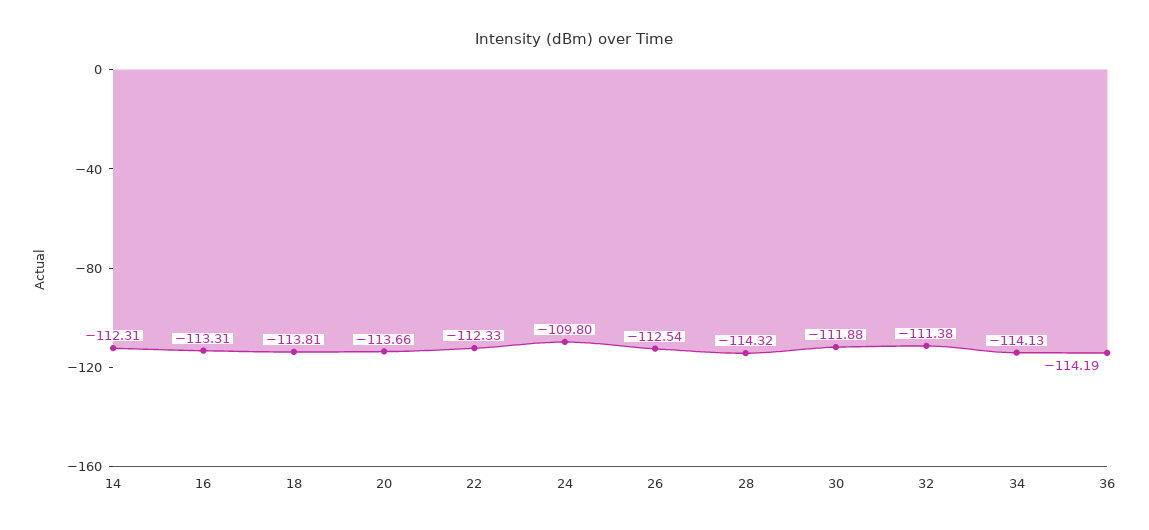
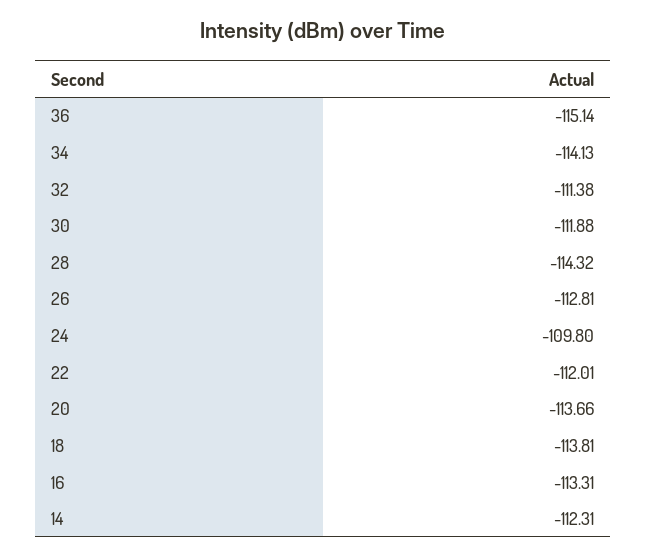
  {
    "14": -112.31,
    "16": -113.31,
    "18": -113.81,
    "20": -113.66,
-   "22": -112.33,
+   "22": -112.01,
    "24": -109.8,
-   "26": -112.54,
+   "26": -112.81,
    "28": -114.32,
    "30": -111.88,
    "32": -111.38,
    "34": -114.13,
-   "36": -114.19
+   "36": -115.14
  }

